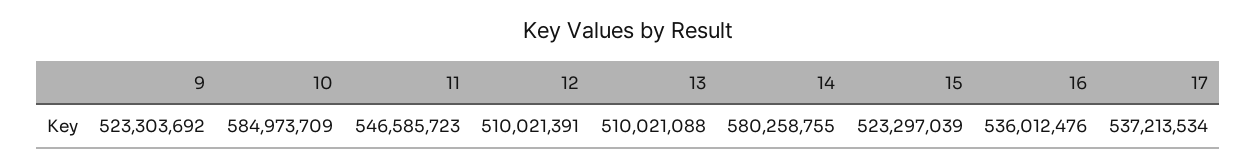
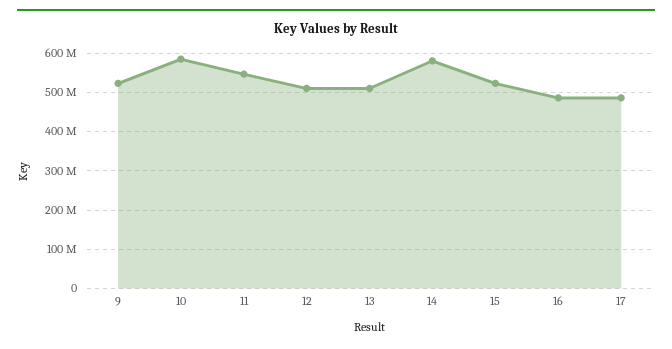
  {
    "9": 523303692,
    "10": 584973709,
    "11": 546585723,
    "12": 510021391,
    "13": 510021088,
    "14": 580258755,
    "15": 523297039,
-   "16": 536012476,
+   "16": 480000000,
-   "17": 537213534
+   "17": 480000000
  }

